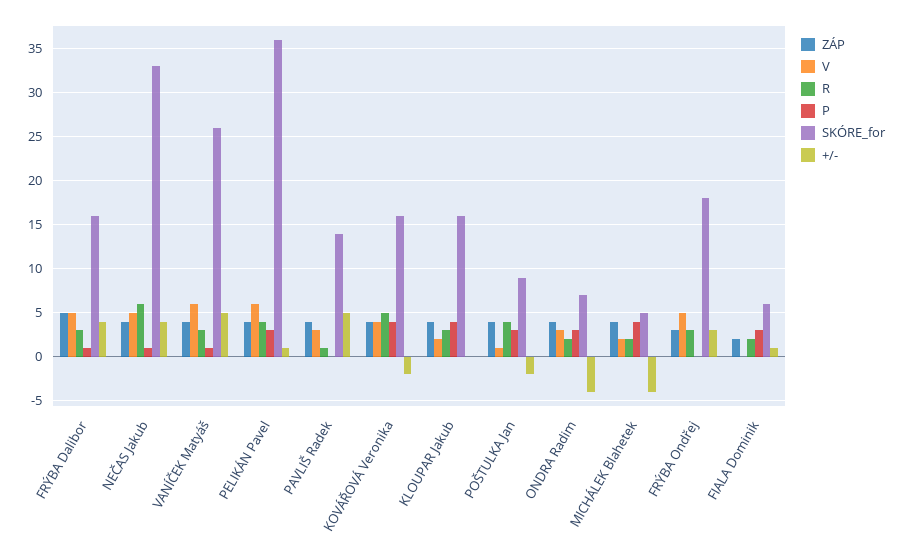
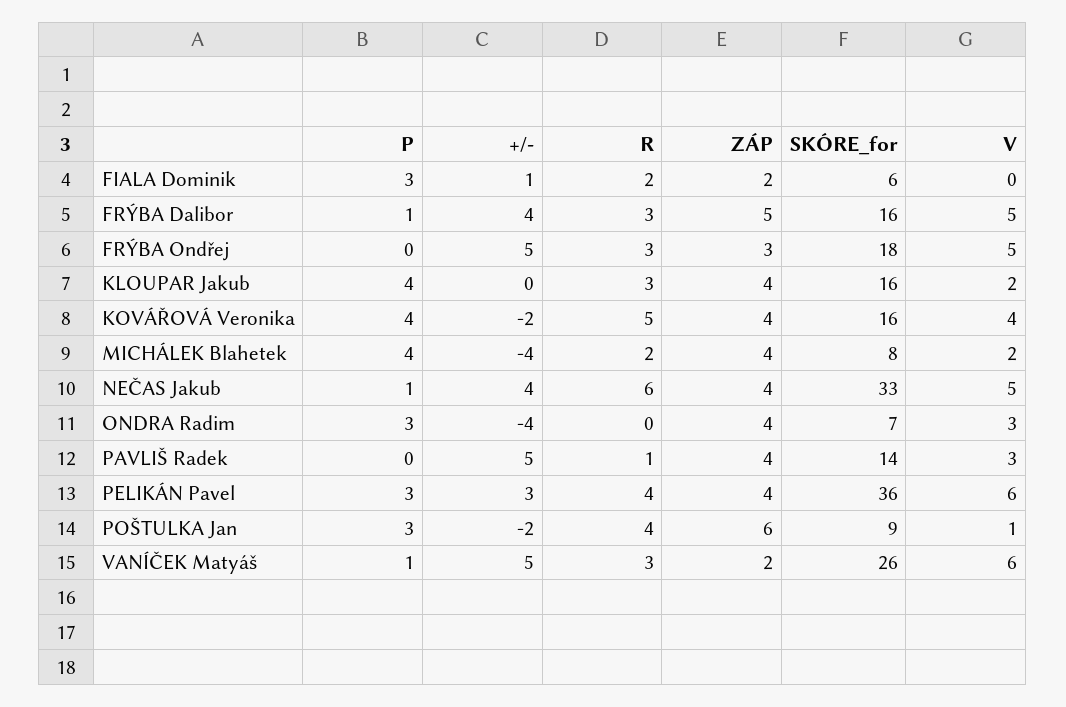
  {
    "ZÁP": {
      "FRÝBA Dalibor": 5,
      "NEČAS Jakub": 4,
-     "VANÍČEK Matyáš": 4,
+     "VANÍČEK Matyáš": 2,
      "PELIKÁN Pavel": 4,
      "PAVLIŠ Radek": 4,
      "KOVÁŘOVÁ Veronika": 4,
      "KLOUPAR Jakub": 4,
-     "POŠTULKA Jan": 4,
+     "POŠTULKA Jan": 6,
      "ONDRA Radim": 4,
      "MICHÁLEK Blahetek": 4,
      "FRÝBA Ondřej": 3,
      "FIALA Dominik": 2
    },
    "V": {
      "FRÝBA Dalibor": 5,
      "NEČAS Jakub": 5,
      "VANÍČEK Matyáš": 6,
      "PELIKÁN Pavel": 6,
      "PAVLIŠ Radek": 3,
      "KOVÁŘOVÁ Veronika": 4,
      "KLOUPAR Jakub": 2,
      "POŠTULKA Jan": 1,
      "ONDRA Radim": 3,
      "MICHÁLEK Blahetek": 2,
      "FRÝBA Ondřej": 5,
      "FIALA Dominik": 0
    },
    "R": {
      "FRÝBA Dalibor": 3,
      "NEČAS Jakub": 6,
      "VANÍČEK Matyáš": 3,
      "PELIKÁN Pavel": 4,
      "PAVLIŠ Radek": 1,
      "KOVÁŘOVÁ Veronika": 5,
      "KLOUPAR Jakub": 3,
      "POŠTULKA Jan": 4,
-     "ONDRA Radim": 2,
+     "ONDRA Radim": 0,
      "MICHÁLEK Blahetek": 2,
      "FRÝBA Ondřej": 3,
      "FIALA Dominik": 2
    },
    "P": {
      "FRÝBA Dalibor": 1,
      "NEČAS Jakub": 1,
      "VANÍČEK Matyáš": 1,
      "PELIKÁN Pavel": 3,
      "PAVLIŠ Radek": 0,
      "KOVÁŘOVÁ Veronika": 4,
      "KLOUPAR Jakub": 4,
      "POŠTULKA Jan": 3,
      "ONDRA Radim": 3,
      "MICHÁLEK Blahetek": 4,
      "FRÝBA Ondřej": 0,
      "FIALA Dominik": 3
    },
    "SKÓRE_for": {
      "FRÝBA Dalibor": 16,
      "NEČAS Jakub": 33,
      "VANÍČEK Matyáš": 26,
      "PELIKÁN Pavel": 36,
      "PAVLIŠ Radek": 14,
      "KOVÁŘOVÁ Veronika": 16,
      "KLOUPAR Jakub": 16,
      "POŠTULKA Jan": 9,
      "ONDRA Radim": 7,
-     "MICHÁLEK Blahetek": 5,
+     "MICHÁLEK Blahetek": 8,
      "FRÝBA Ondřej": 18,
      "FIALA Dominik": 6
    },
    "+/-": {
      "FRÝBA Dalibor": 4,
      "NEČAS Jakub": 4,
      "VANÍČEK Matyáš": 5,
-     "PELIKÁN Pavel": 1,
+     "PELIKÁN Pavel": 3,
      "PAVLIŠ Radek": 5,
      "KOVÁŘOVÁ Veronika": -2,
      "KLOUPAR Jakub": 0,
      "POŠTULKA Jan": -2,
      "ONDRA Radim": -4,
      "MICHÁLEK Blahetek": -4,
-     "FRÝBA Ondřej": 3,
+     "FRÝBA Ondřej": 5,
      "FIALA Dominik": 1
    }
  }

